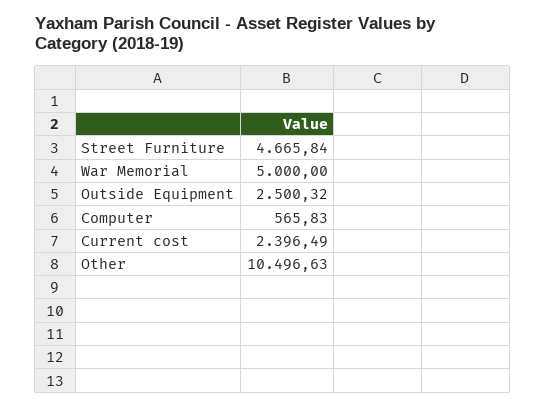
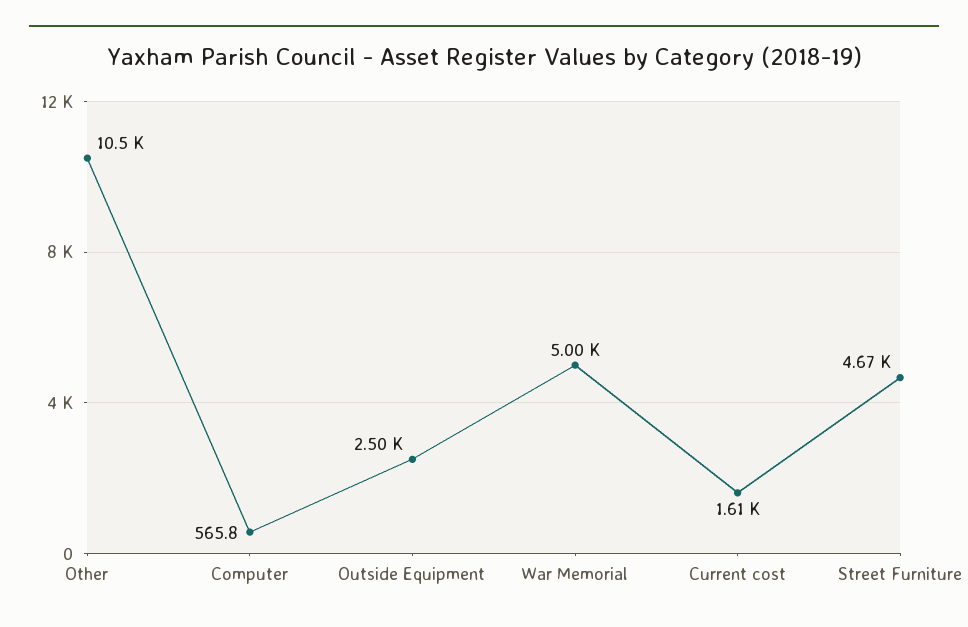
  {
    "Street Furniture": 4665.84,
    "War Memorial": 5000,
    "Outside Equipment": 2500.32,
    "Computer": 565.83,
-   "Current cost": 2396.49,
+   "Current cost": 1610,
    "Other": 10496.63
  }

